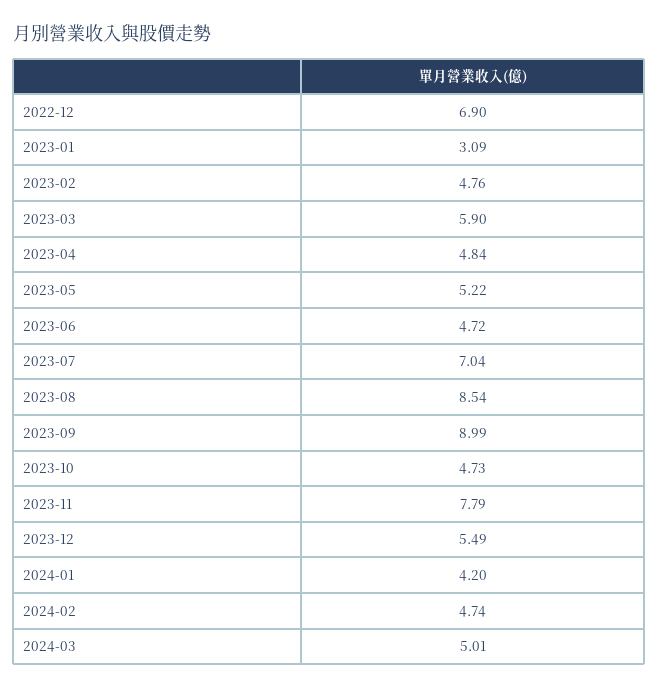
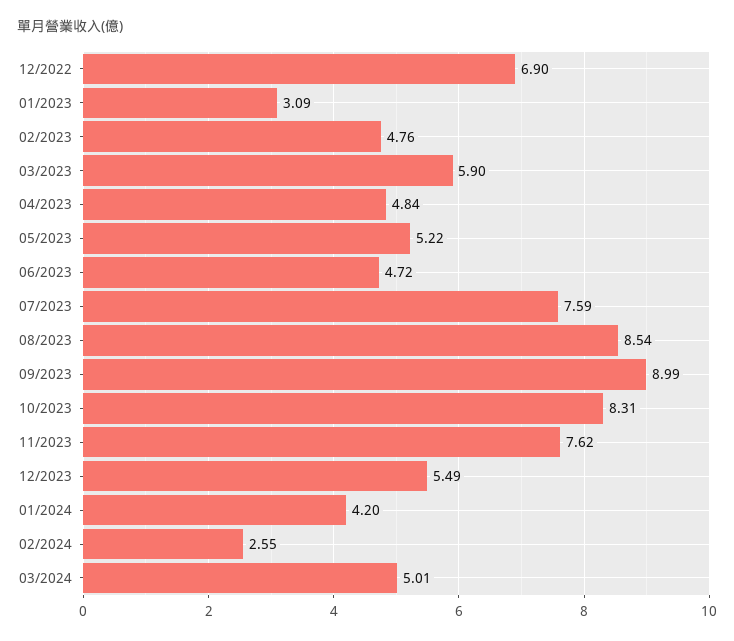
  {
    "2022-12": 6.9,
    "2023-01": 3.09,
    "2023-02": 4.76,
    "2023-03": 5.9,
    "2023-04": 4.84,
    "2023-05": 5.22,
    "2023-06": 4.72,
-   "2023-07": 7.04,
+   "2023-07": 7.59,
    "2023-08": 8.54,
    "2023-09": 8.99,
-   "2023-10": 4.73,
+   "2023-10": 8.31,
-   "2023-11": 7.79,
+   "2023-11": 7.62,
    "2023-12": 5.49,
    "2024-01": 4.2,
-   "2024-02": 4.74,
+   "2024-02": 2.55,
    "2024-03": 5.01
  }

